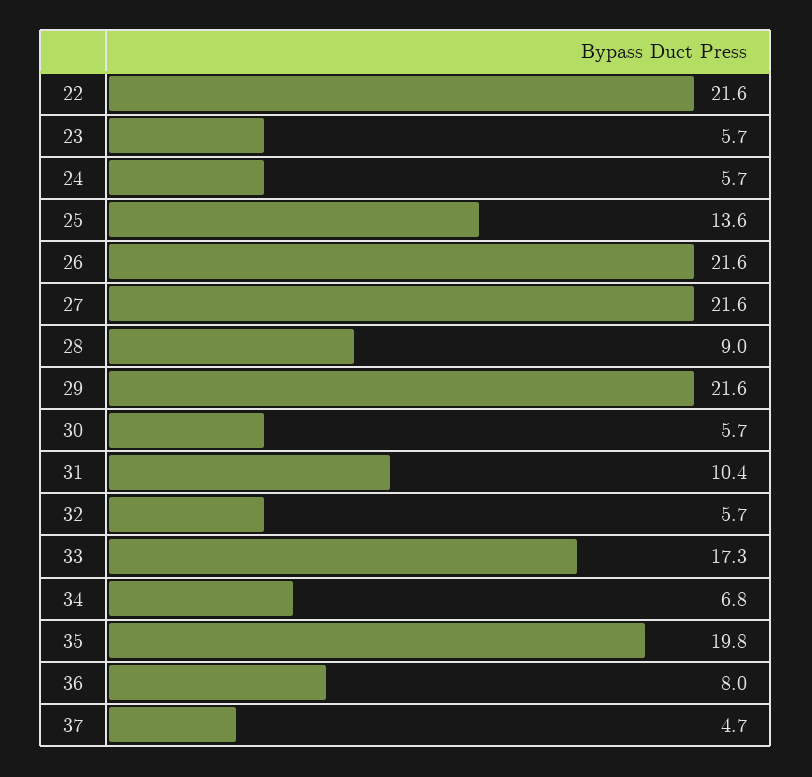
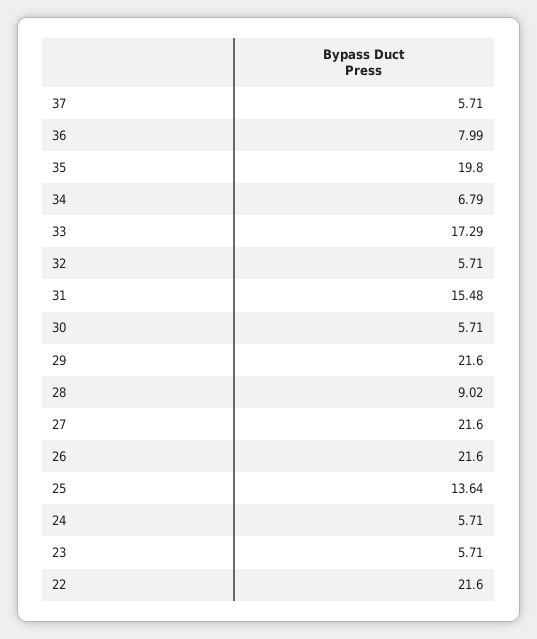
  {
    "22": 21.6,
    "23": 5.71,
    "24": 5.71,
    "25": 13.64,
    "26": 21.6,
    "27": 21.6,
    "28": 9.02,
    "29": 21.6,
    "30": 5.71,
-   "31": 10.4,
+   "31": 15.48,
    "32": 5.71,
    "33": 17.29,
    "34": 6.79,
    "35": 19.8,
    "36": 7.99,
-   "37": 4.7
+   "37": 5.71
  }

